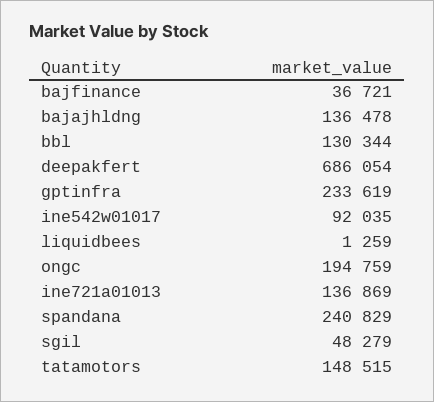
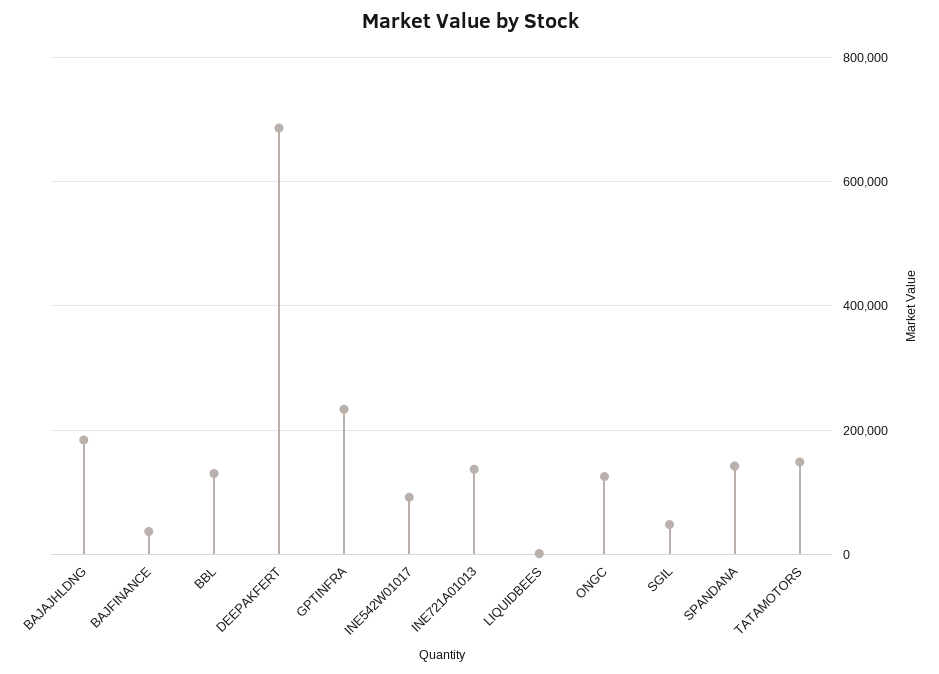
  {
    "bajfinance": 36721,
-   "bajajhldng": 136478,
+   "bajajhldng": 180000,
    "bbl": 130344,
    "deepakfert": 686054,
    "gptinfra": 233619,
    "ine542w01017": 92035,
    "liquidbees": 1259,
-   "ongc": 194759,
+   "ongc": 120000,
    "ine721a01013": 136869,
-   "spandana": 240829,
+   "spandana": 140000,
    "sgil": 48279,
    "tatamotors": 148515
  }

